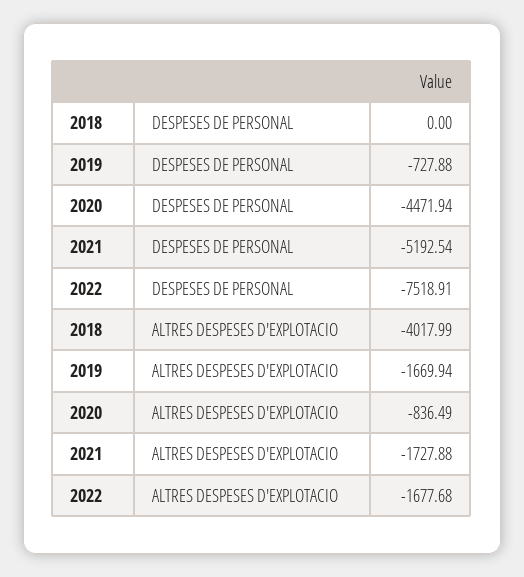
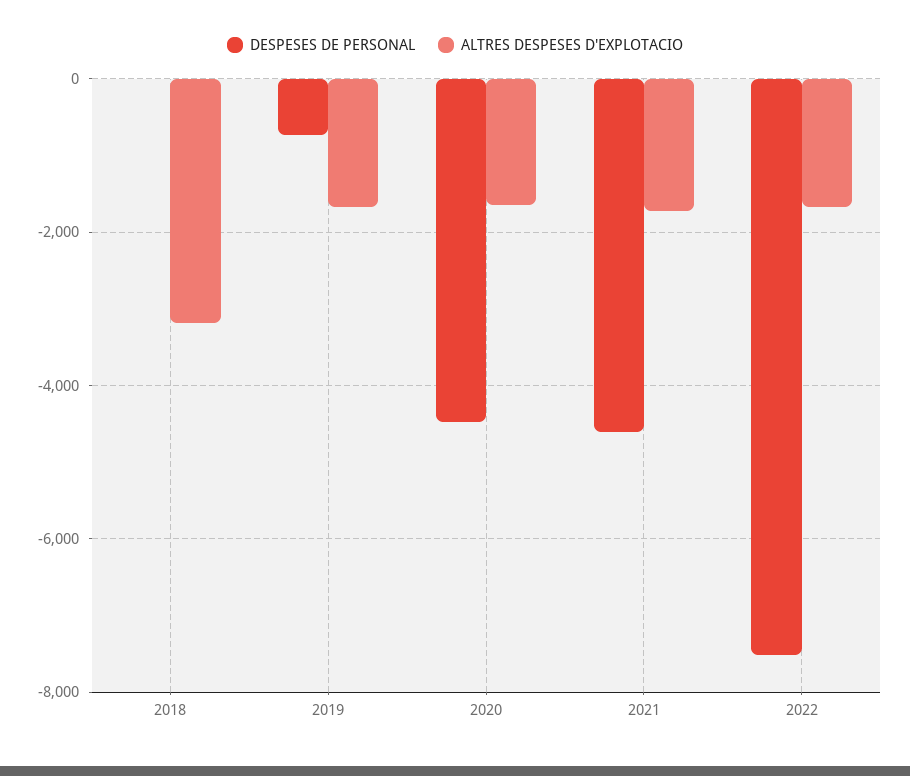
  {
    "DESPESES DE PERSONAL": {
      "2018": 0,
      "2019": -727.88,
      "2020": -4471.94,
-     "2021": -5192.54,
+     "2021": -4600,
      "2022": -7518.91
    },
    "ALTRES DESPESES D'EXPLOTACIO": {
-     "2018": -4017.99,
+     "2018": -3200,
      "2019": -1669.94,
-     "2020": -836.49,
+     "2020": -1600,
      "2021": -1727.88,
      "2022": -1677.68
    }
  }

